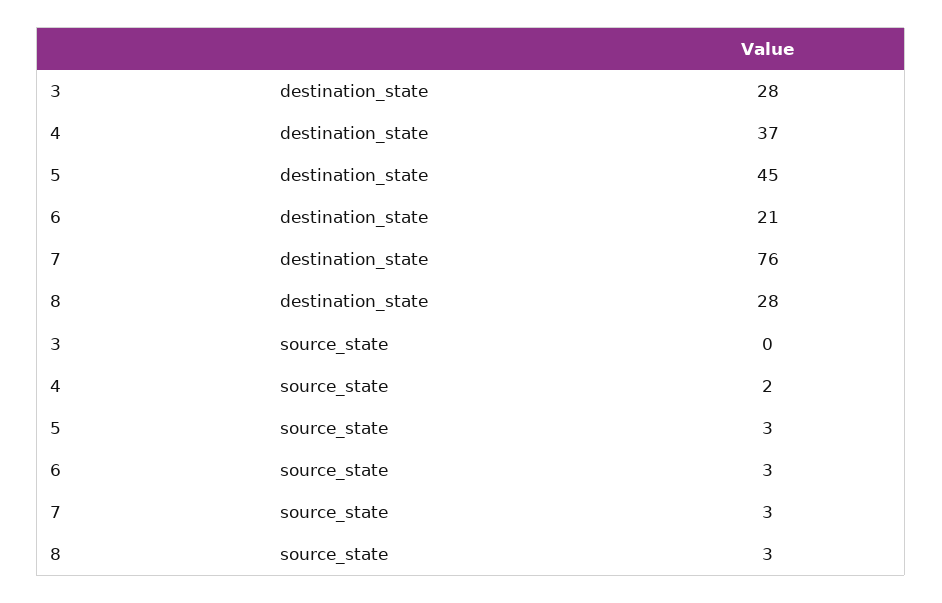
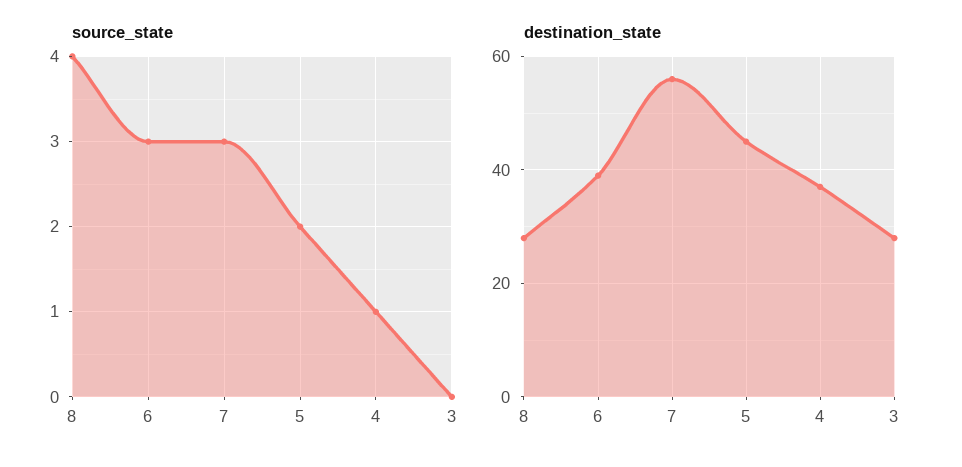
  {
    "destination_state": {
      "3": 28,
      "4": 37,
      "5": 45,
-     "6": 21,
+     "6": 40,
-     "7": 76,
+     "7": 55,
      "8": 28
    },
    "source_state": {
      "3": 0,
-     "4": 2,
+     "4": 1,
-     "5": 3,
+     "5": 2,
      "6": 3,
      "7": 3,
-     "8": 3
+     "8": 4
    }
  }

